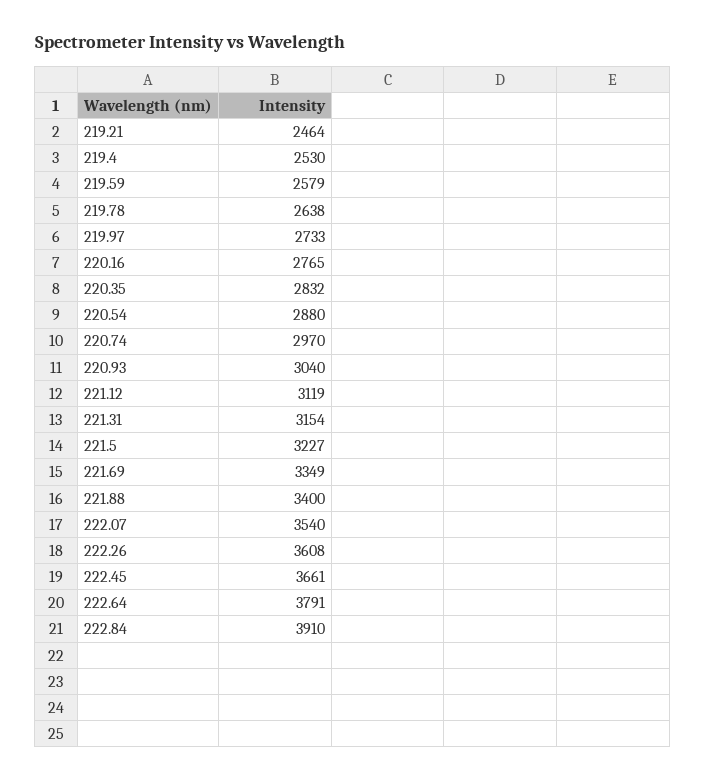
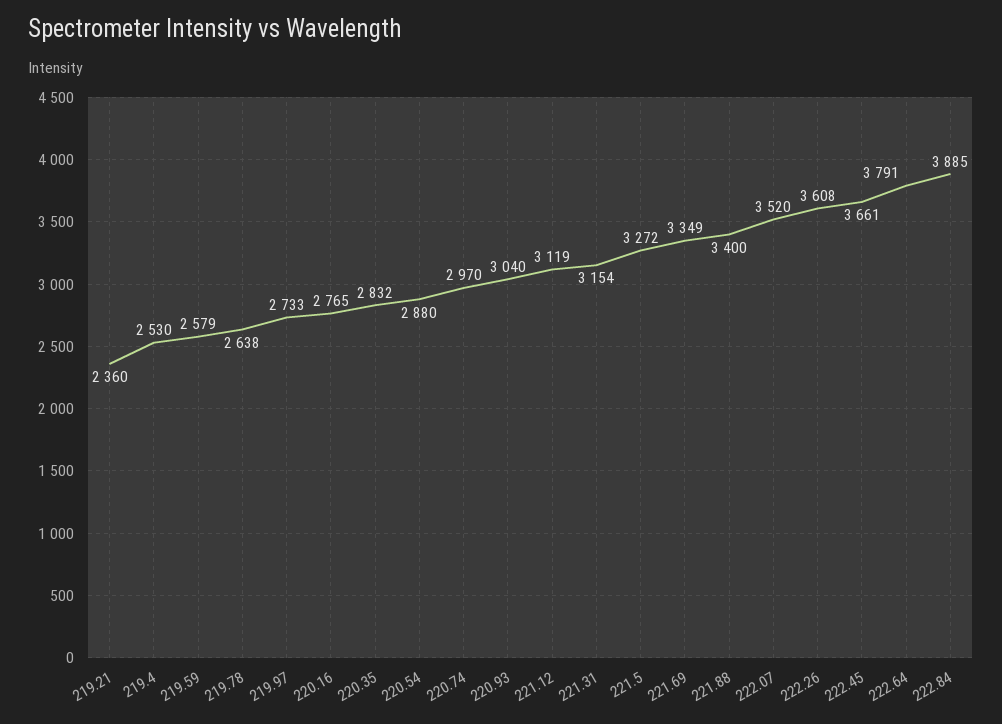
  {
-   "219.21": 2464,
+   "219.21": 2360,
    "219.4": 2530,
    "219.59": 2579,
    "219.78": 2638,
    "219.97": 2733,
    "220.16": 2765,
    "220.35": 2832,
    "220.54": 2880,
    "220.74": 2970,
    "220.93": 3040,
    "221.12": 3119,
    "221.31": 3154,
-   "221.5": 3227,
+   "221.5": 3272,
    "221.69": 3349,
    "221.88": 3400,
-   "222.07": 3540,
+   "222.07": 3520,
    "222.26": 3608,
    "222.45": 3661,
    "222.64": 3791,
-   "222.84": 3910
+   "222.84": 3885
  }

